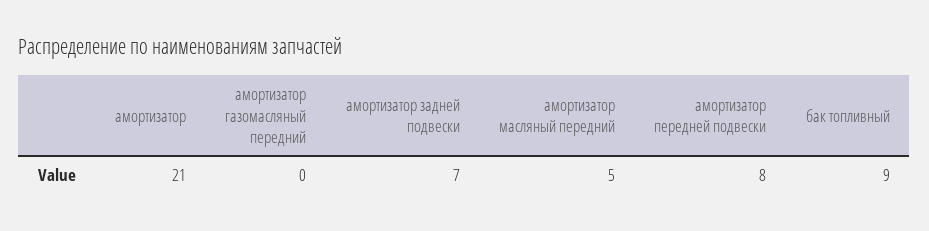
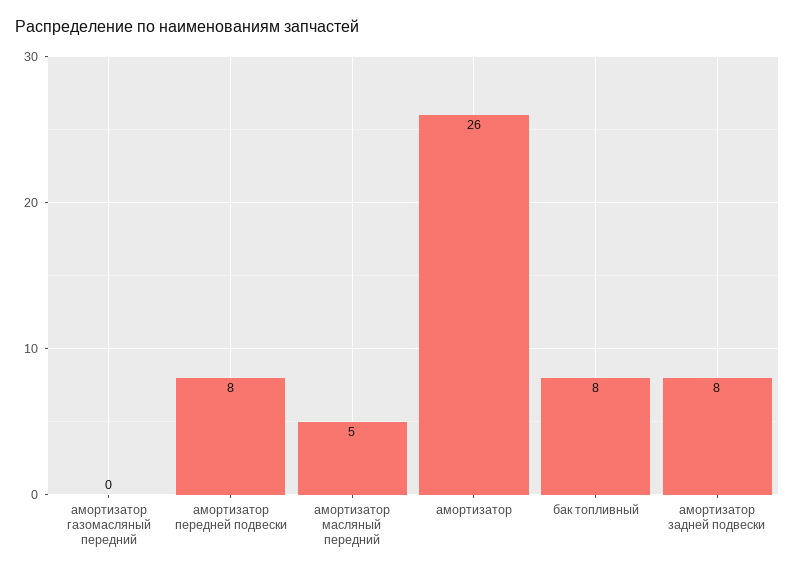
  {
-   "амортизатор": 21,
+   "амортизатор": 26,
    "амортизатор газомасляный передний": 0,
-   "амортизатор задней подвески": 7,
+   "амортизатор задней подвески": 8,
    "амортизатор масляный передний": 5,
    "амортизатор передней подвески": 8,
-   "бак топливный": 9
+   "бак топливный": 8
  }

